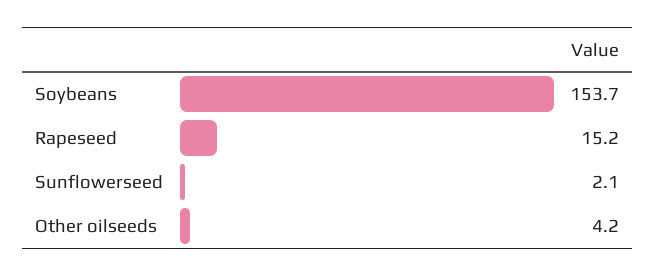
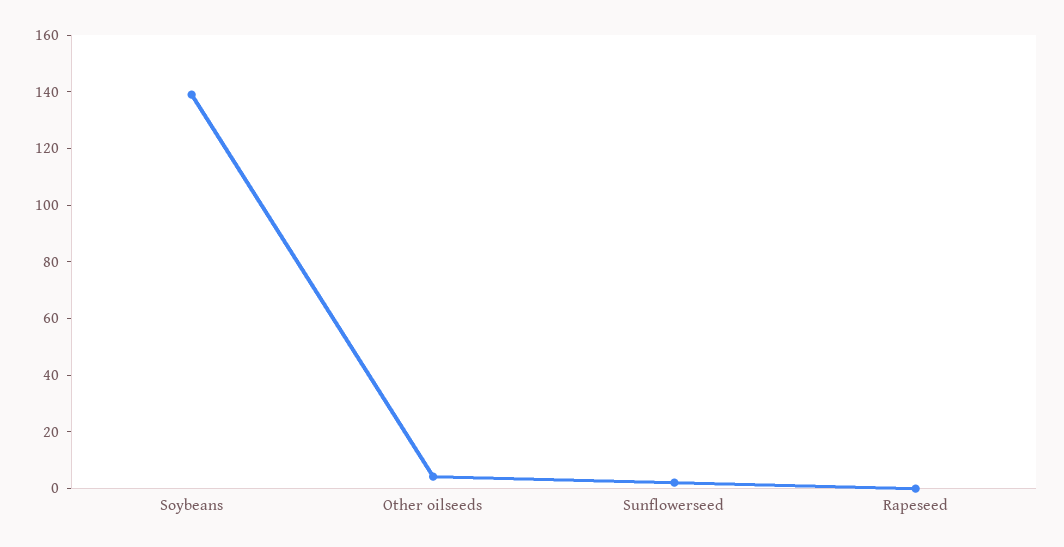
  {
-   "Soybeans": 153.7,
+   "Soybeans": 140,
-   "Rapeseed": 15.2,
+   "Rapeseed": 0,
    "Sunflowerseed": 2.1,
    "Other oilseeds": 4.2
  }

